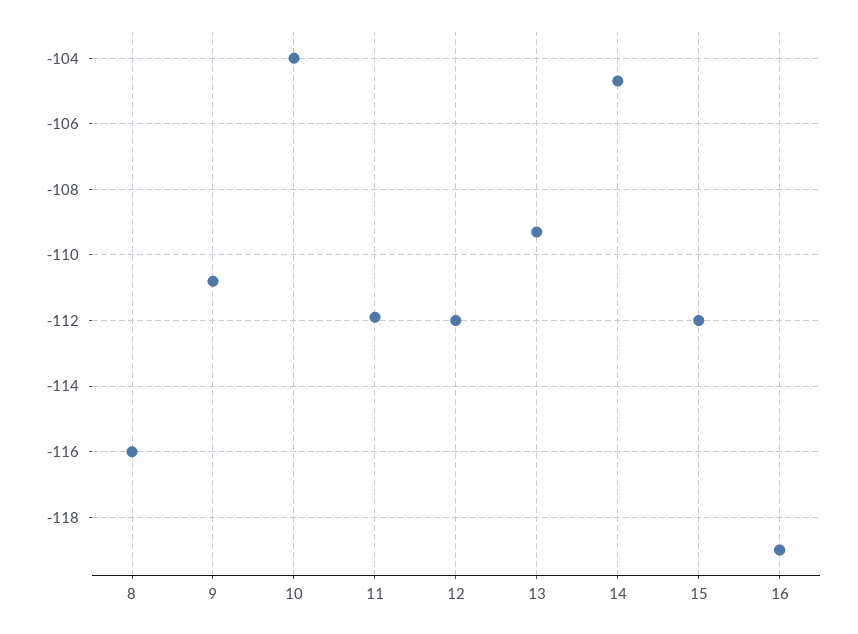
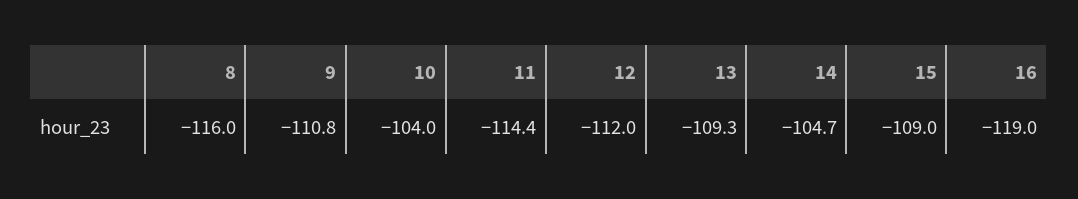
  {
    "8": -116,
    "9": -110.8,
    "10": -104,
-   "11": -112,
+   "11": -114.4,
    "12": -112,
    "13": -109.3,
    "14": -104.7,
-   "15": -112,
+   "15": -109,
    "16": -119
  }

